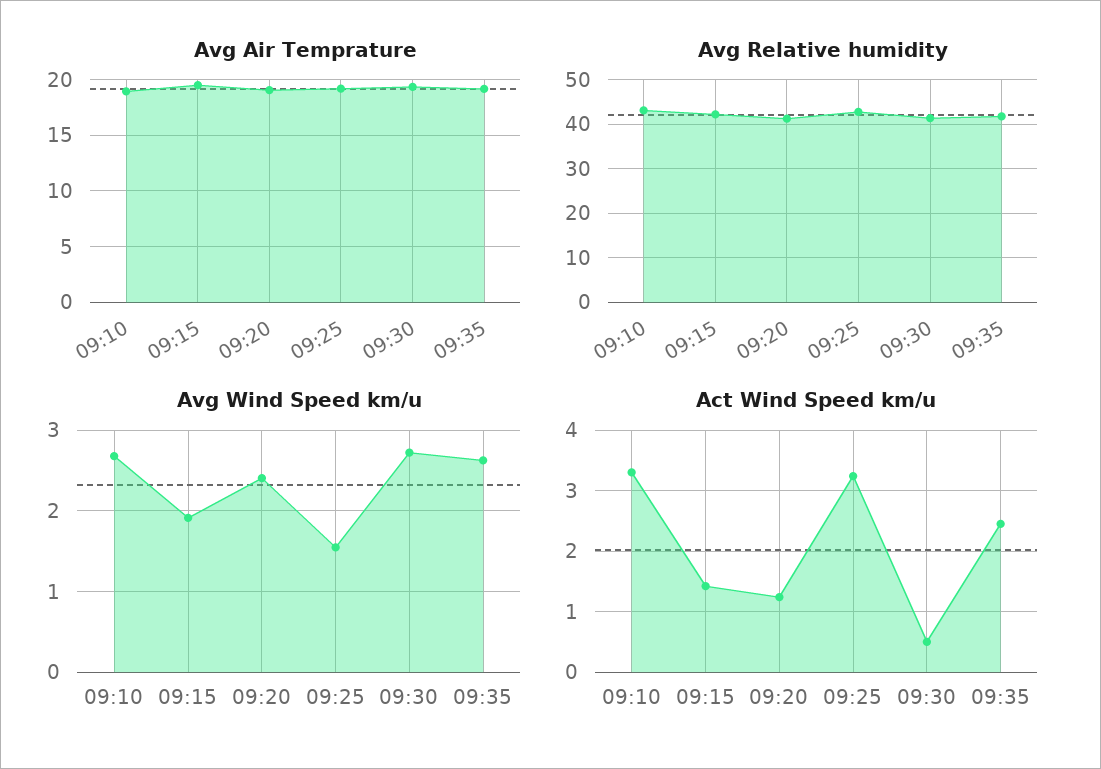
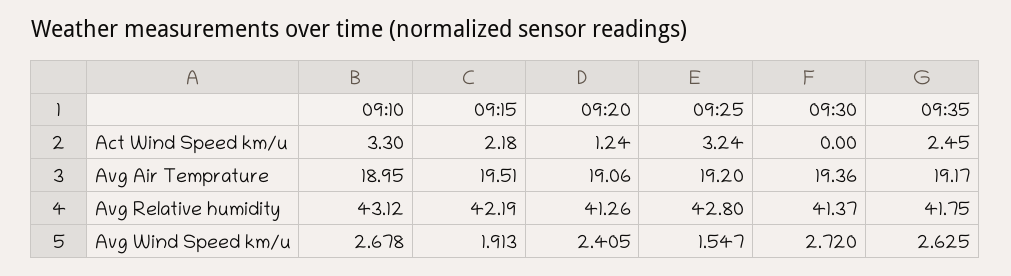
  {
    "Avg Air Temprature": {
      "09:10": 18.95,
      "09:15": 19.51,
      "09:20": 19.06,
      "09:25": 19.2,
      "09:30": 19.36,
      "09:35": 19.17
    },
    "Avg Relative humidity": {
      "09:10": 43.12,
      "09:15": 42.19,
      "09:20": 41.26,
      "09:25": 42.8,
      "09:30": 41.37,
      "09:35": 41.75
    },
    "Avg Wind Speed km/u": {
      "09:10": 2.678,
      "09:15": 1.913,
      "09:20": 2.405,
      "09:25": 1.547,
      "09:30": 2.72,
      "09:35": 2.625
    },
    "Act Wind Speed km/u": {
      "09:10": 3.3,
-     "09:15": 1.4,
+     "09:15": 2.18,
      "09:20": 1.24,
      "09:25": 3.24,
-     "09:30": 0.5,
+     "09:30": 0,
      "09:35": 2.45
    }
  }

